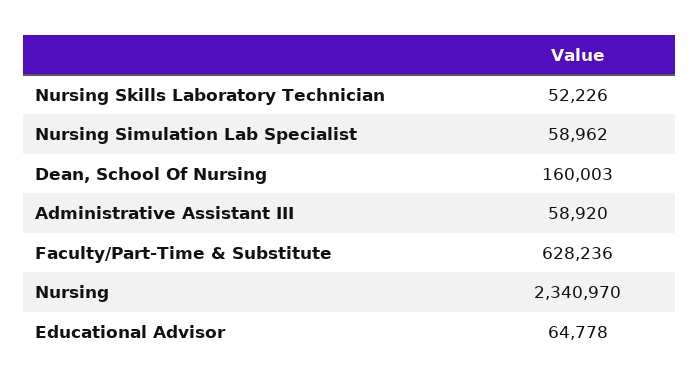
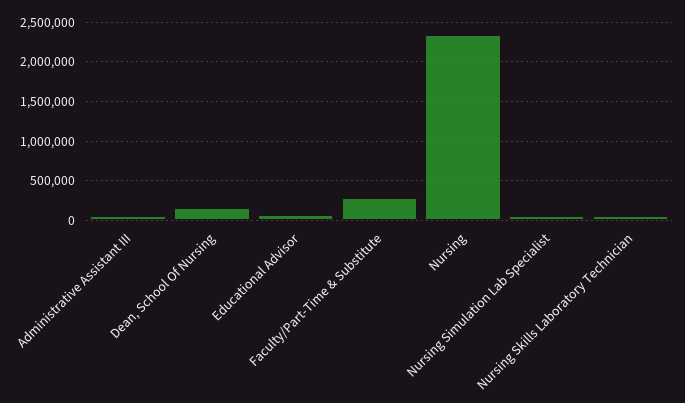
  {
    "Nursing Skills Laboratory Technician": 52226,
    "Nursing Simulation Lab Specialist": 58962,
    "Dean, School Of Nursing": 160003,
    "Administrative Assistant III": 58920,
-   "Faculty/Part-Time & Substitute": 628236,
+   "Faculty/Part-Time & Substitute": 300000,
    "Nursing": 2340970,
    "Educational Advisor": 64778
  }

